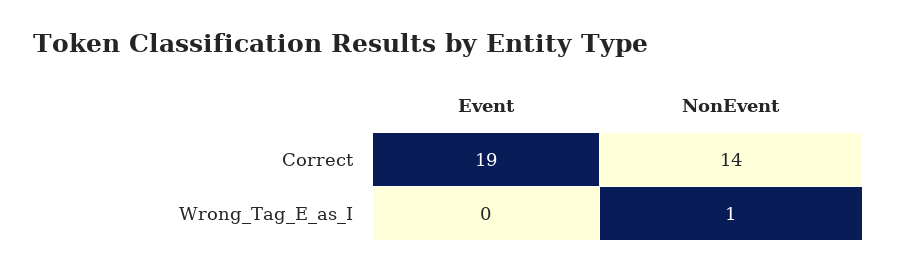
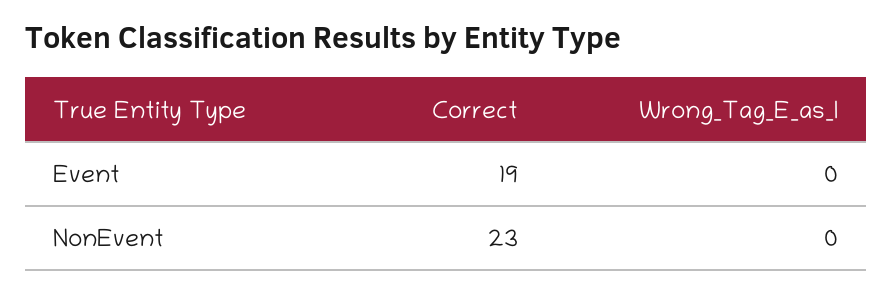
  {
    "Event": {
      "Correct": 19,
      "Wrong_Tag_E_as_I": 0
    },
    "NonEvent": {
-     "Correct": 14,
+     "Correct": 23,
-     "Wrong_Tag_E_as_I": 1
+     "Wrong_Tag_E_as_I": 0
    }
  }

